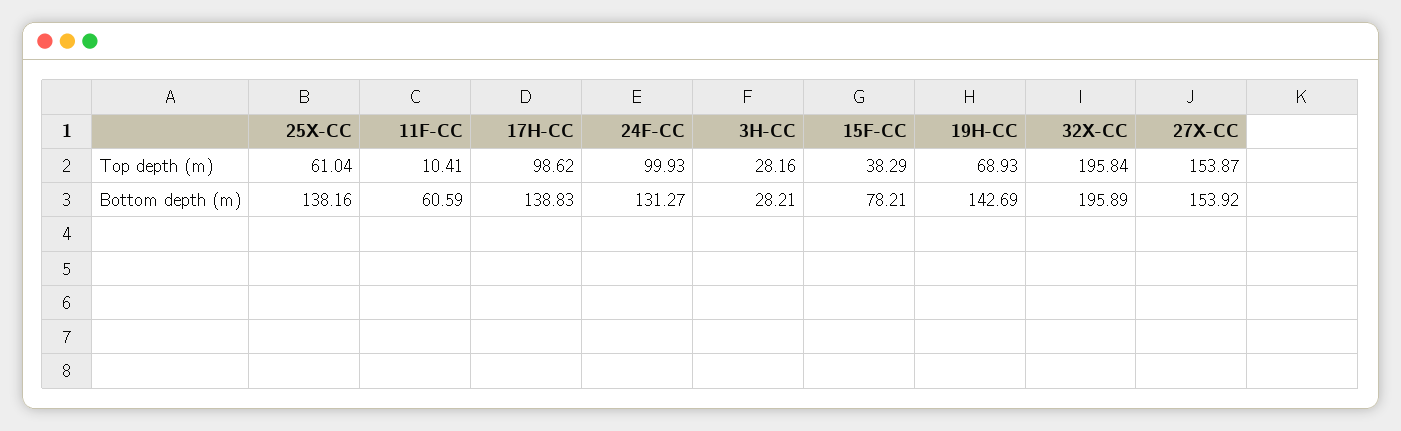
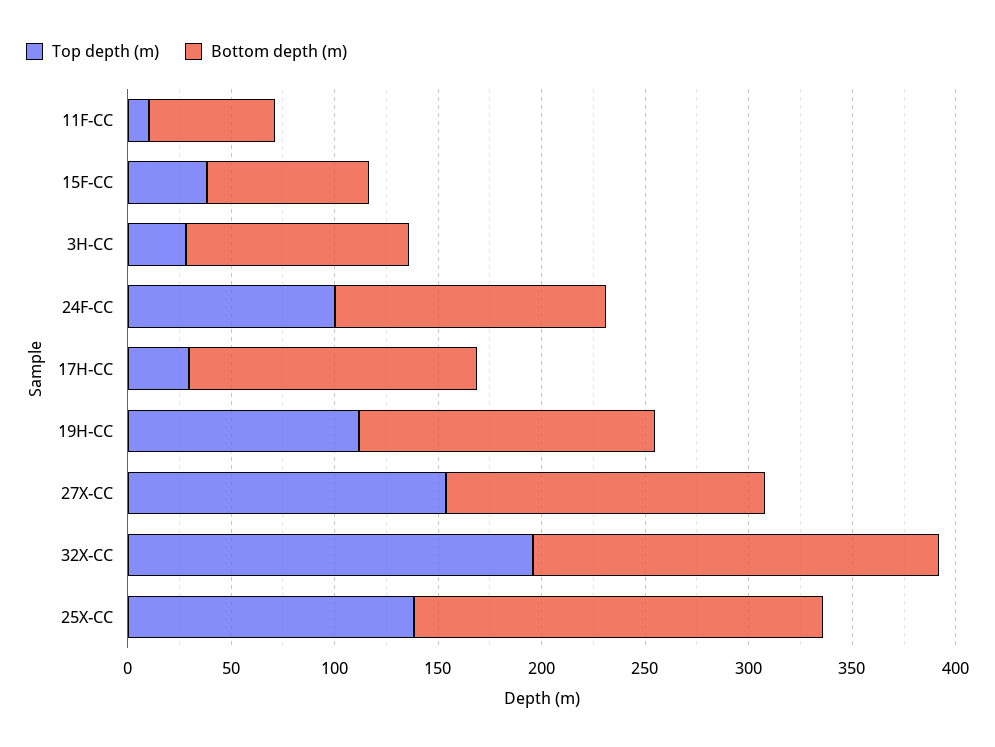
  {
    "Top depth (m)": {
-     "25X-CC": 61.04,
+     "25X-CC": 140,
      "11F-CC": 10.41,
-     "17H-CC": 98.62,
+     "17H-CC": 30,
      "24F-CC": 99.93,
      "3H-CC": 28.16,
      "15F-CC": 38.29,
-     "19H-CC": 68.93,
+     "19H-CC": 110,
      "32X-CC": 195.84,
      "27X-CC": 153.87
    },
    "Bottom depth (m)": {
-     "25X-CC": 138.16,
+     "25X-CC": 200,
      "11F-CC": 60.59,
      "17H-CC": 138.83,
      "24F-CC": 131.27,
-     "3H-CC": 28.21,
+     "3H-CC": 110,
      "15F-CC": 78.21,
      "19H-CC": 142.69,
      "32X-CC": 195.89,
      "27X-CC": 153.92
    }
  }

